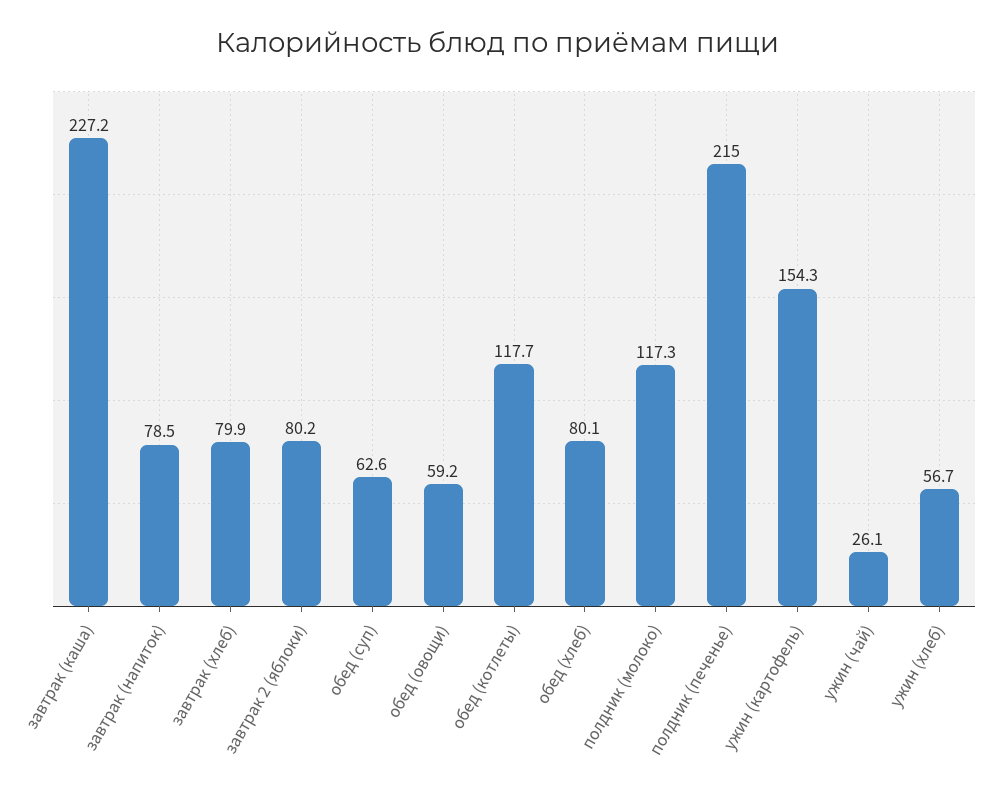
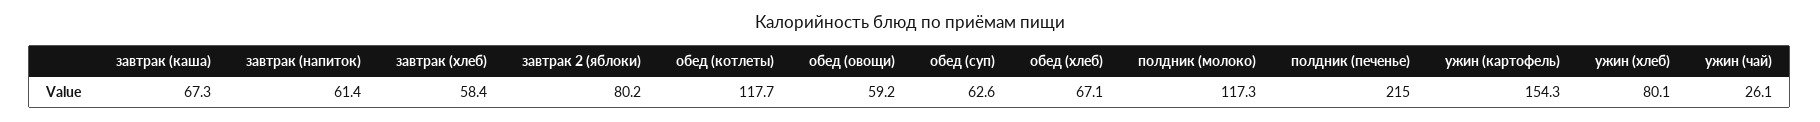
  {
-   "завтрак (каша)": 227.2,
+   "завтрак (каша)": 67.3,
-   "завтрак (напиток)": 78.5,
+   "завтрак (напиток)": 61.4,
-   "завтрак (хлеб)": 79.9,
+   "завтрак (хлеб)": 58.4,
    "завтрак 2 (яблоки)": 80.2,
    "обед (суп)": 62.6,
    "обед (овощи)": 59.2,
    "обед (котлеты)": 117.7,
-   "обед (хлеб)": 80.1,
+   "обед (хлеб)": 67.1,
    "полдник (молоко)": 117.3,
    "полдник (печенье)": 215,
    "ужин (картофель)": 154.3,
    "ужин (чай)": 26.1,
-   "ужин (хлеб)": 56.7
+   "ужин (хлеб)": 80.1
  }

